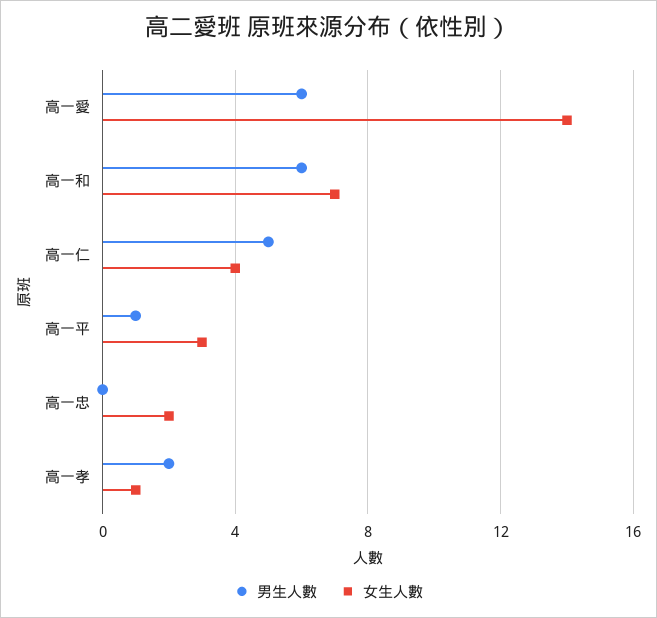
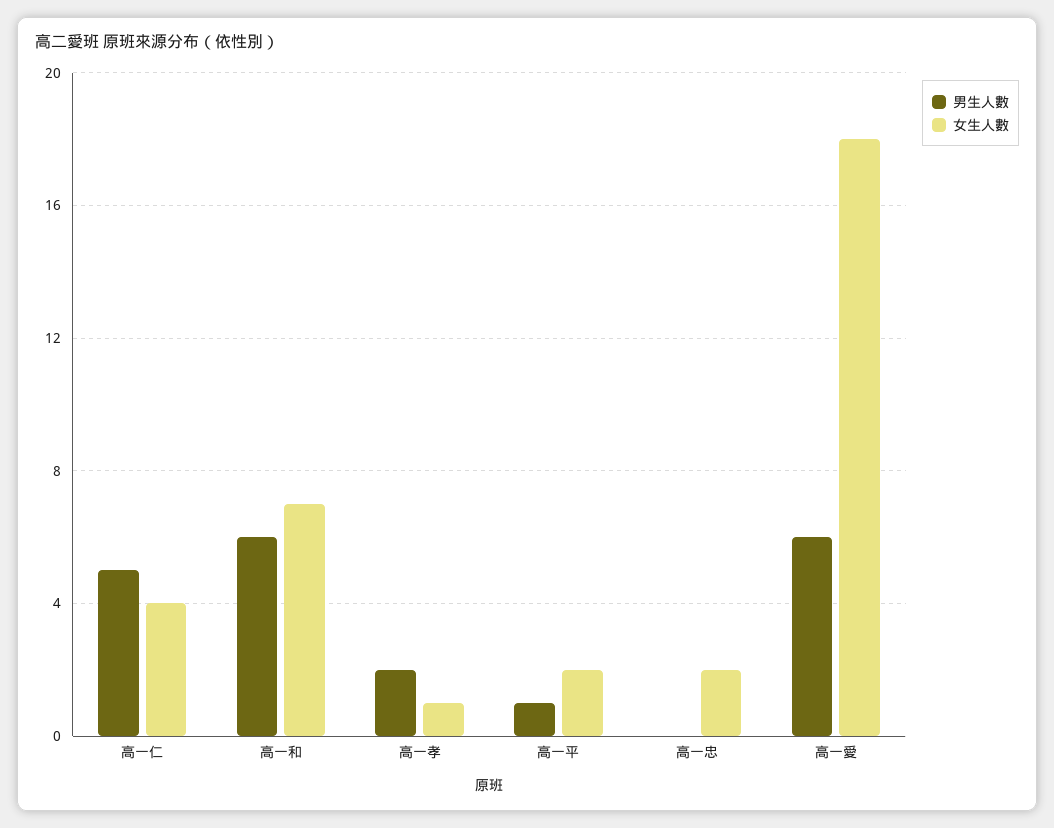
  {
    "男生人數": {
      "高一愛": 6,
      "高一和": 6,
      "高一仁": 5,
      "高一平": 1,
      "高一忠": 0,
      "高一孝": 2
    },
    "女生人數": {
-     "高一愛": 14,
+     "高一愛": 18,
      "高一和": 7,
      "高一仁": 4,
-     "高一平": 3,
+     "高一平": 2,
      "高一忠": 2,
      "高一孝": 1
    }
  }

